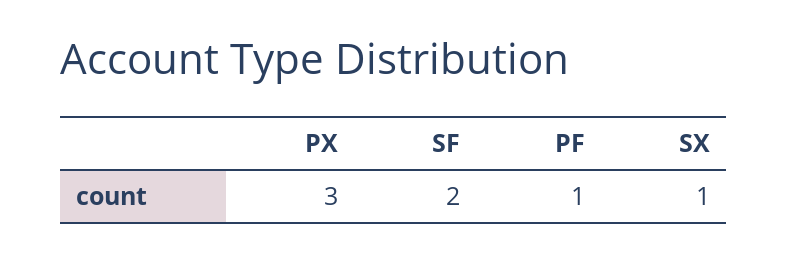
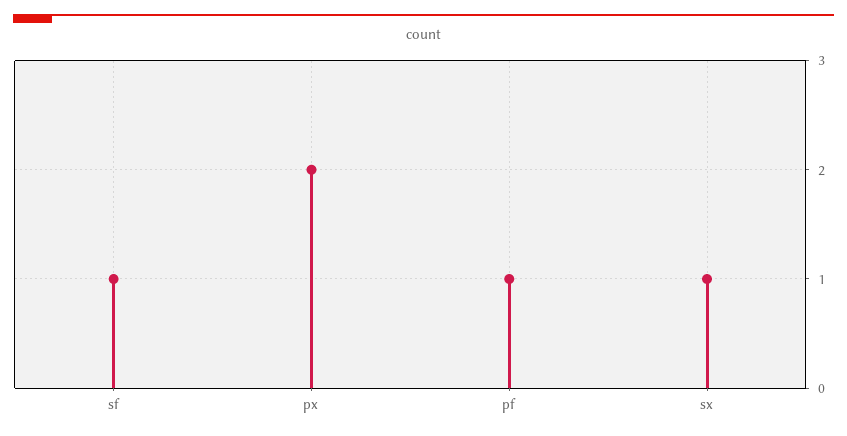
  {
-   "PX": 3,
+   "PX": 2,
-   "SF": 2,
+   "SF": 1,
    "PF": 1,
    "SX": 1
  }

